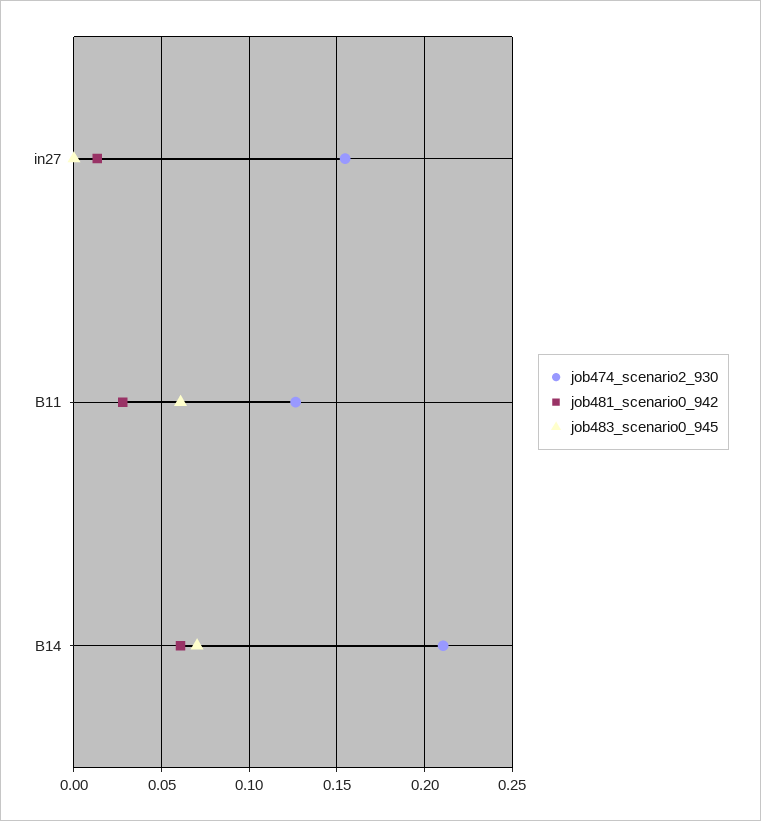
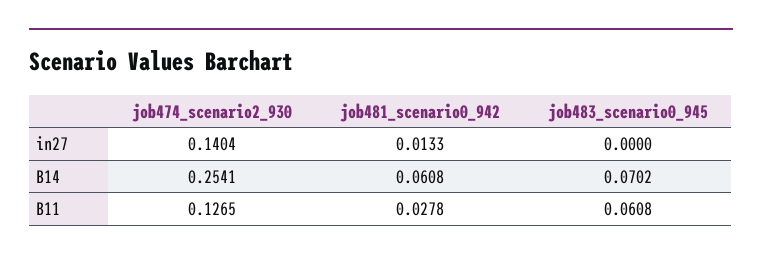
  {
    "job474_scenario2_930": {
-     "in27": 0.155,
+     "in27": 0.1404,
      "B11": 0.1265,
-     "B14": 0.21
+     "B14": 0.2541
    },
    "job481_scenario0_942": {
      "in27": 0.0133,
      "B11": 0.0278,
      "B14": 0.0608
    },
    "job483_scenario0_945": {
      "in27": 0,
      "B11": 0.0608,
      "B14": 0.0702
    }
  }

